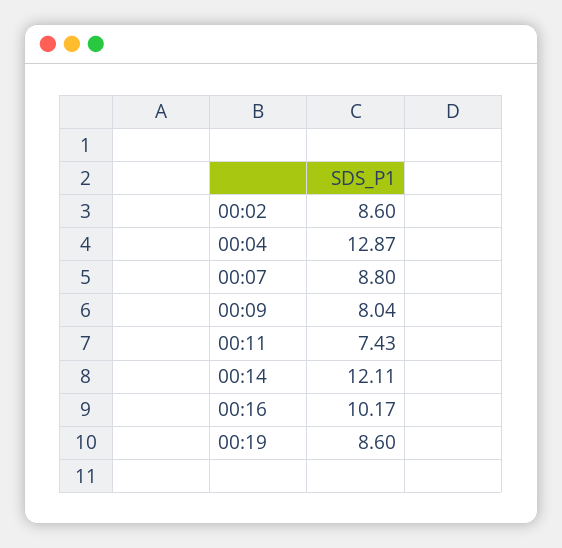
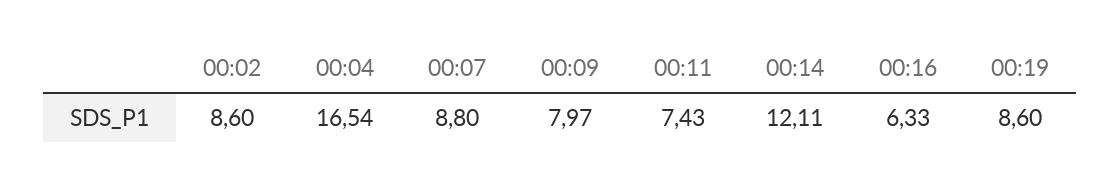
  {
    "00:02": 8.6,
-   "00:04": 12.87,
+   "00:04": 16.54,
    "00:07": 8.8,
-   "00:09": 8.04,
+   "00:09": 7.97,
    "00:11": 7.43,
    "00:14": 12.11,
-   "00:16": 10.17,
+   "00:16": 6.33,
    "00:19": 8.6
  }

